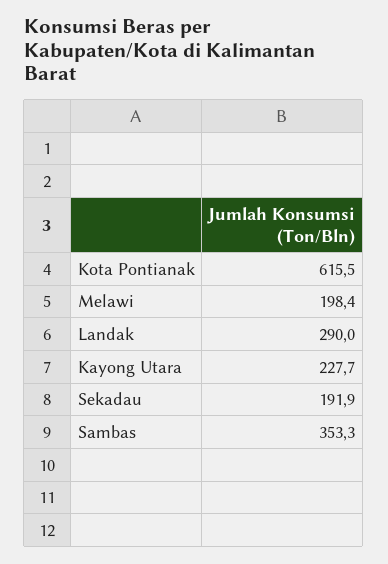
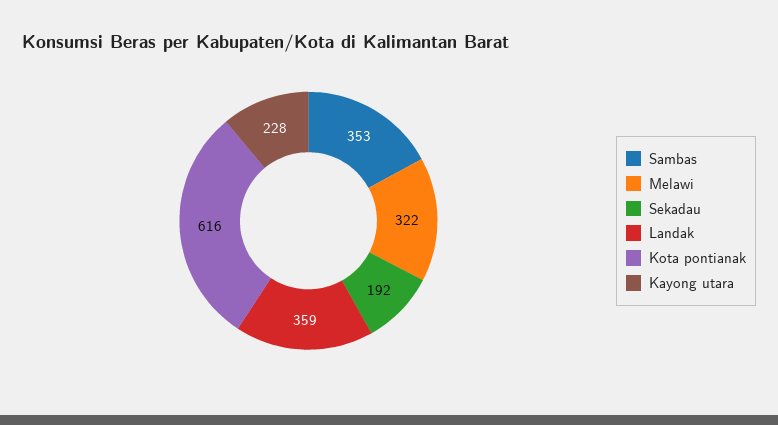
  {
    "Kota Pontianak": 615.5,
-   "Melawi": 198.4,
+   "Melawi": 322,
-   "Landak": 290,
+   "Landak": 359,
    "Kayong Utara": 227.7,
    "Sekadau": 191.9,
    "Sambas": 353.3
  }

